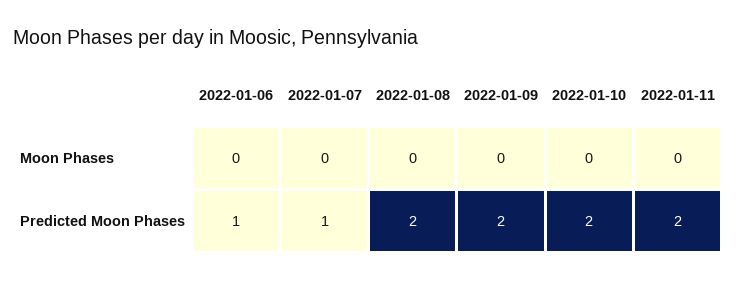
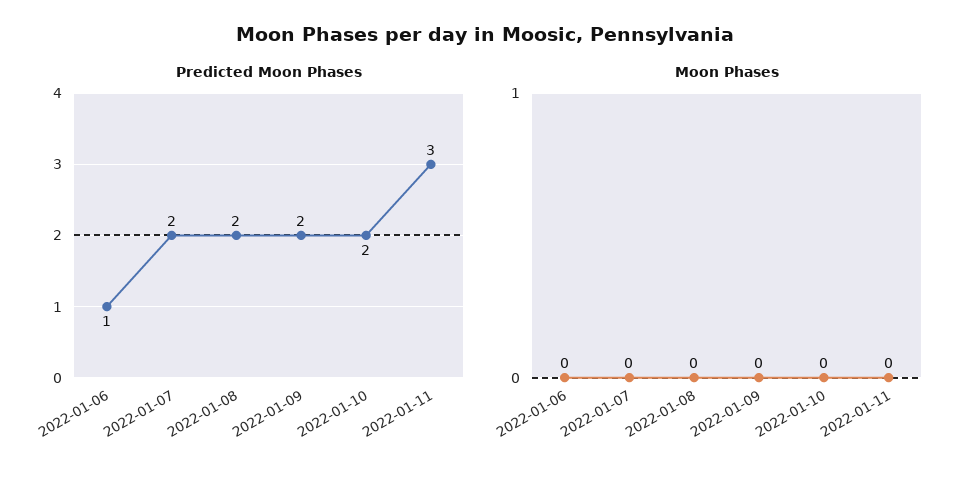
  {
    "Moon Phases": {
      "2022-01-06": 0,
      "2022-01-07": 0,
      "2022-01-08": 0,
      "2022-01-09": 0,
      "2022-01-10": 0,
      "2022-01-11": 0
    },
    "Predicted Moon Phases": {
      "2022-01-06": 1,
-     "2022-01-07": 1,
+     "2022-01-07": 2,
      "2022-01-08": 2,
      "2022-01-09": 2,
      "2022-01-10": 2,
-     "2022-01-11": 2
+     "2022-01-11": 3
    }
  }

